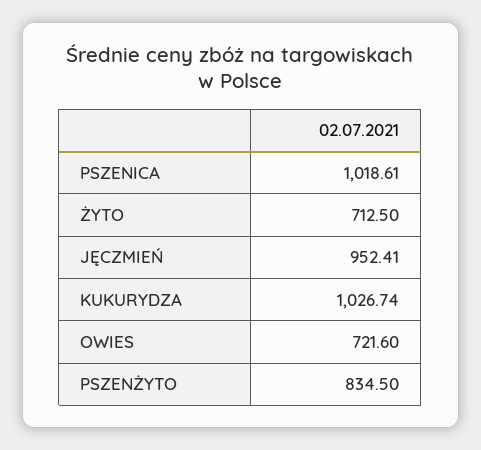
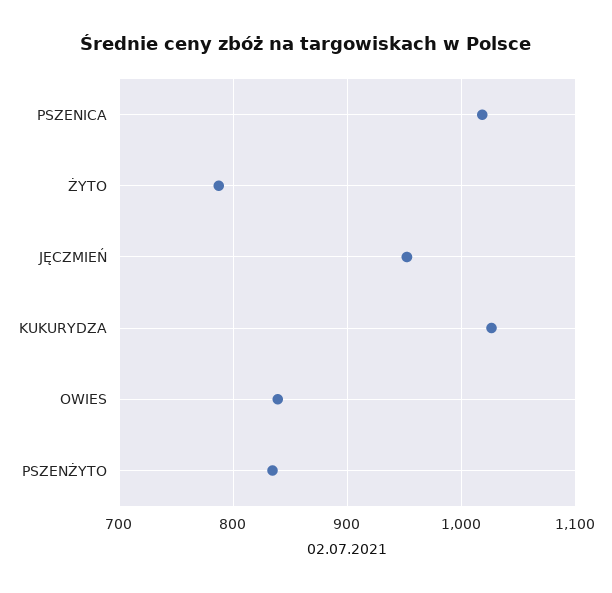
  {
    "PSZENICA": 1018.61,
-   "ŻYTO": 712.5,
+   "ŻYTO": 790,
    "JĘCZMIEŃ": 952.41,
    "KUKURYDZA": 1026.74,
-   "OWIES": 721.6,
+   "OWIES": 840,
    "PSZENŻYTO": 834.5
  }

